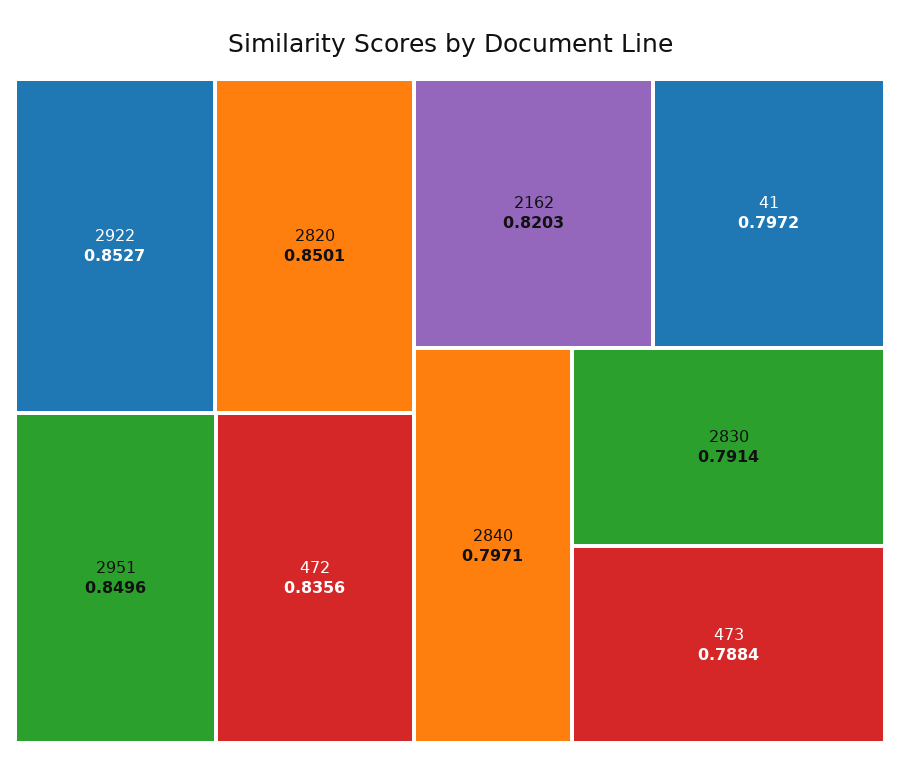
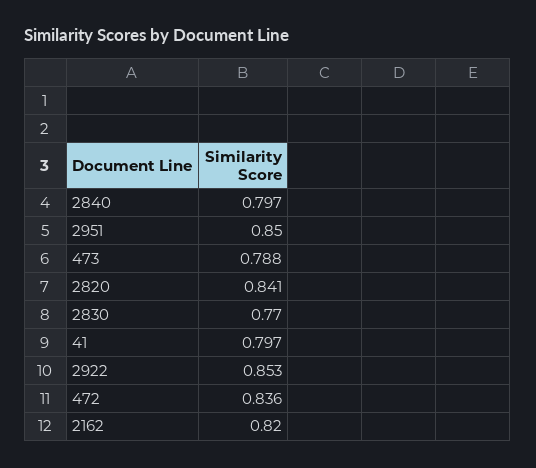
  {
    "2922": 0.8527,
-   "2820": 0.8501,
+   "2820": 0.841,
    "2951": 0.8496,
    "472": 0.8356,
    "2162": 0.8203,
    "41": 0.7972,
    "2840": 0.7971,
-   "2830": 0.7914,
+   "2830": 0.77,
    "473": 0.7884
  }

